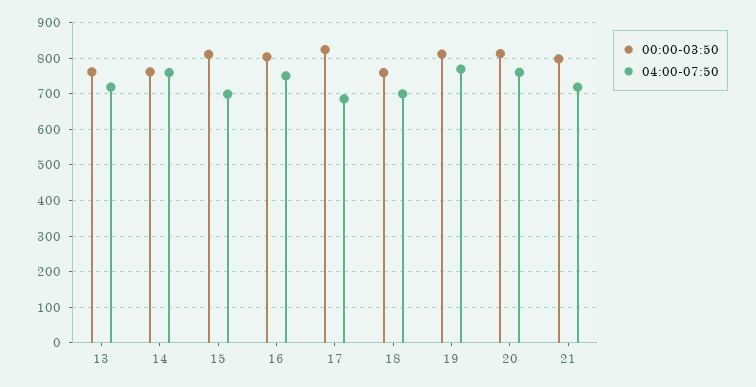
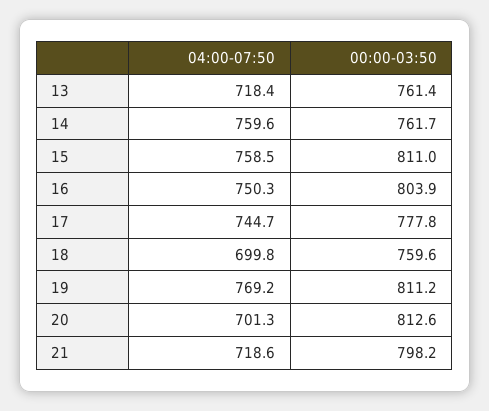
  {
    "00:00-03:50": {
      "13": 761.4,
      "14": 761.7,
      "15": 811,
      "16": 803.9,
-     "17": 820,
+     "17": 777.8,
      "18": 759.6,
      "19": 811.2,
      "20": 812.6,
      "21": 798.2
    },
    "04:00-07:50": {
      "13": 718.4,
      "14": 759.6,
-     "15": 700,
+     "15": 758.5,
      "16": 750.3,
-     "17": 680,
+     "17": 744.7,
      "18": 699.8,
      "19": 769.2,
-     "20": 760,
+     "20": 701.3,
      "21": 718.6
    }
  }

